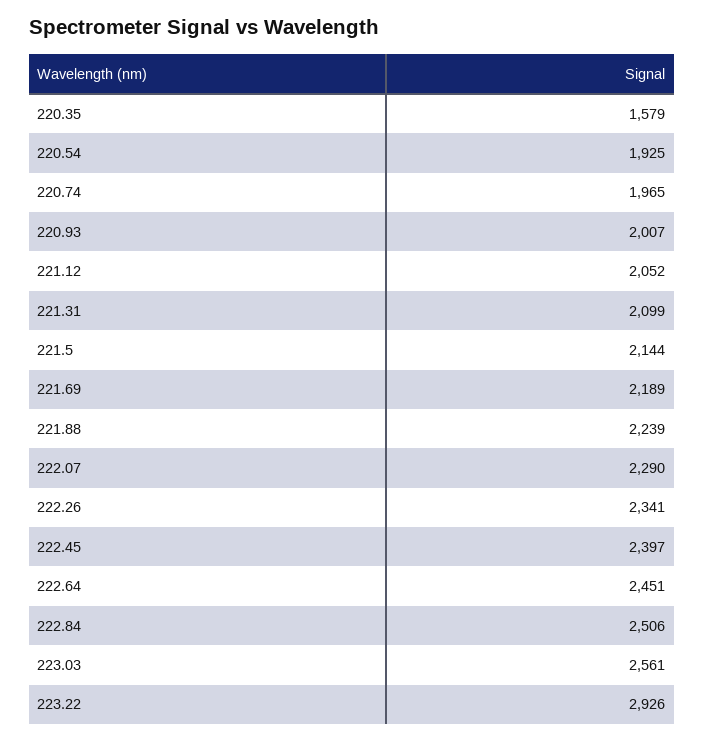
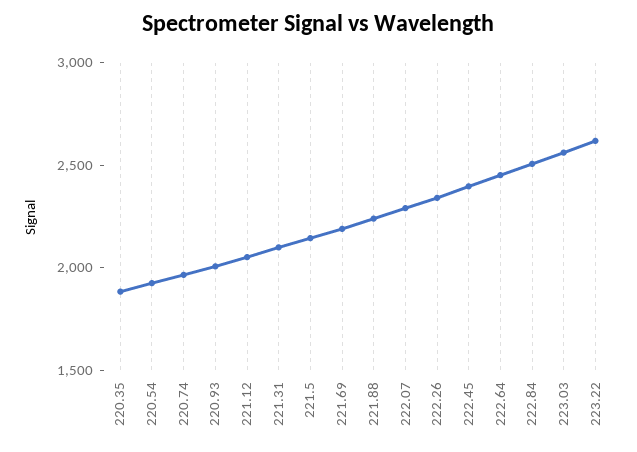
  {
-   "220.35": 1579,
+   "220.35": 1900,
    "220.54": 1925,
    "220.74": 1965,
    "220.93": 2007,
    "221.12": 2052,
    "221.31": 2099,
    "221.5": 2144,
    "221.69": 2189,
    "221.88": 2239,
    "222.07": 2290,
    "222.26": 2341,
    "222.45": 2397,
    "222.64": 2451,
    "222.84": 2506,
    "223.03": 2561,
-   "223.22": 2926
+   "223.22": 2600
  }

